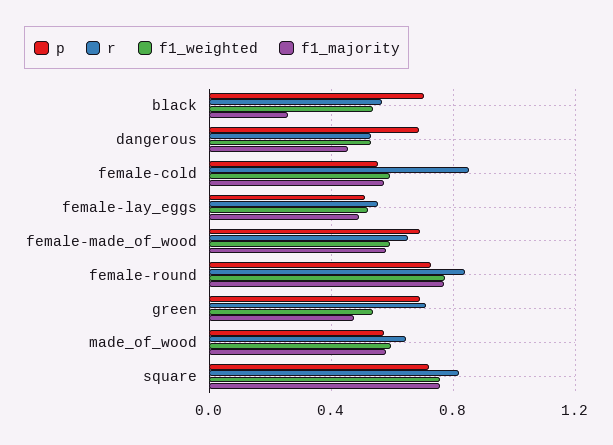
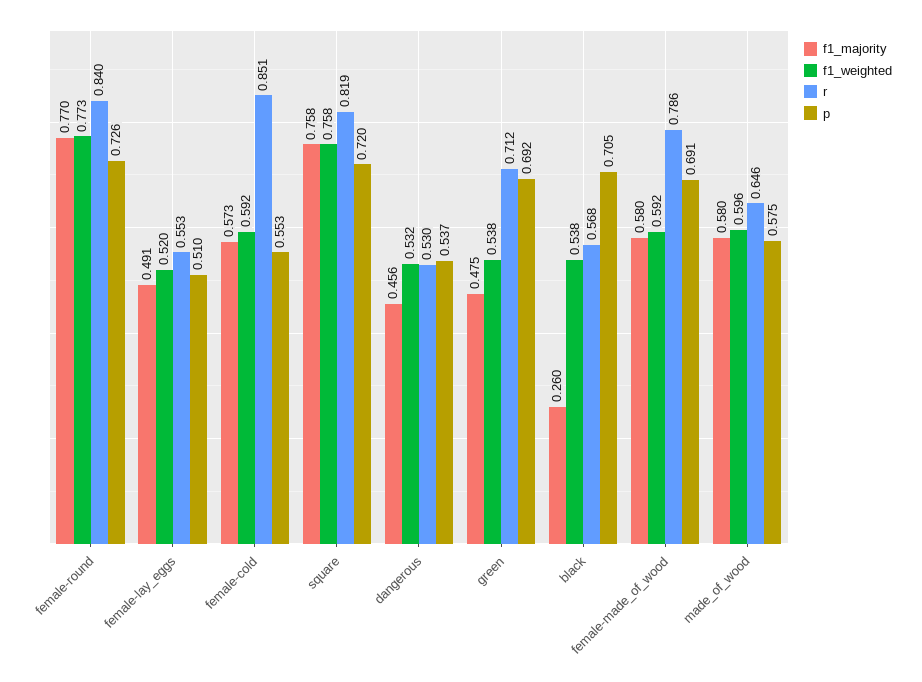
  {
    "p": {
      "black": 0.705,
-     "dangerous": 0.7,
+     "dangerous": 0.537,
      "female-cold": 0.553,
      "female-lay_eggs": 0.51,
      "female-made_of_wood": 0.691,
      "female-round": 0.726,
      "green": 0.692,
      "made_of_wood": 0.575,
      "square": 0.72
    },
    "r": {
      "black": 0.568,
      "dangerous": 0.53,
      "female-cold": 0.851,
      "female-lay_eggs": 0.553,
-     "female-made_of_wood": 0.65,
+     "female-made_of_wood": 0.786,
      "female-round": 0.84,
      "green": 0.712,
      "made_of_wood": 0.646,
      "square": 0.819
    },
    "f1_weighted": {
      "black": 0.538,
      "dangerous": 0.532,
      "female-cold": 0.592,
      "female-lay_eggs": 0.52,
      "female-made_of_wood": 0.592,
      "female-round": 0.773,
      "green": 0.538,
      "made_of_wood": 0.596,
      "square": 0.758
    },
    "f1_majority": {
      "black": 0.26,
      "dangerous": 0.456,
      "female-cold": 0.573,
      "female-lay_eggs": 0.491,
      "female-made_of_wood": 0.58,
      "female-round": 0.77,
      "green": 0.475,
      "made_of_wood": 0.58,
      "square": 0.758
    }
  }

